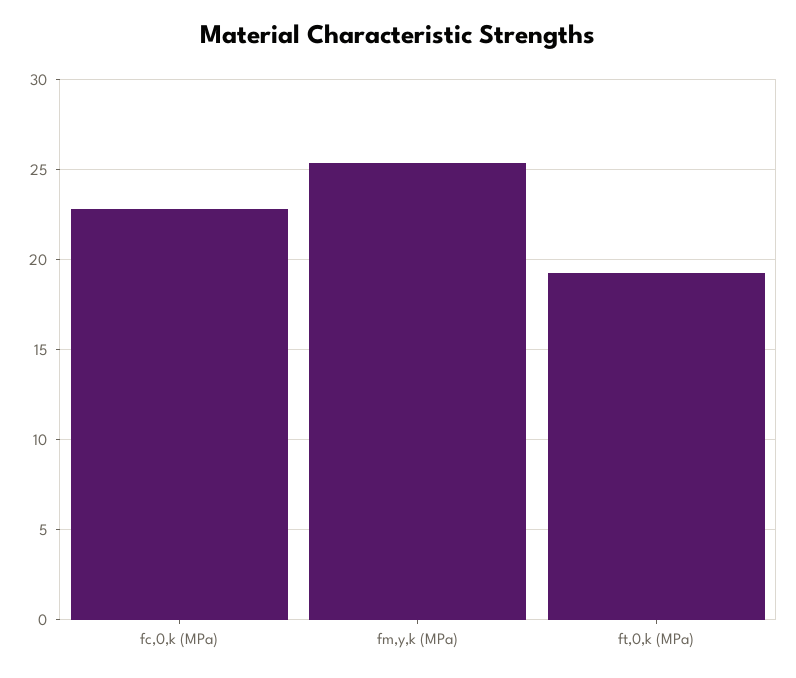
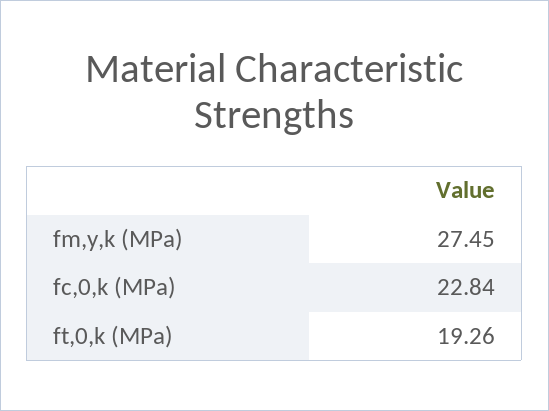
  {
    "fc,0,k (MPa)": 22.84,
-   "fm,y,k (MPa)": 25.5,
+   "fm,y,k (MPa)": 27.45,
    "ft,0,k (MPa)": 19.26
  }

